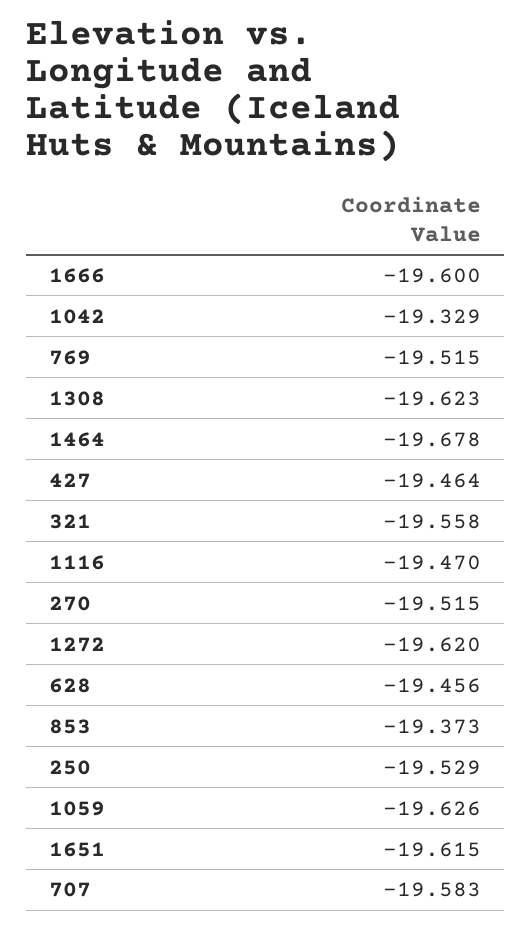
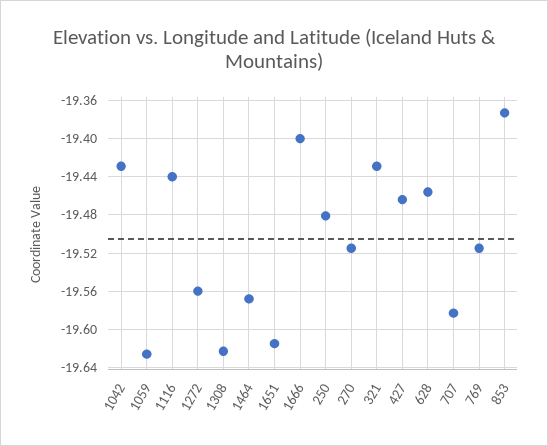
  {
-   "1666": -19.6,
+   "1666": -19.4,
-   "1042": -19.329,
+   "1042": -19.43,
    "769": -19.515,
    "1308": -19.623,
-   "1464": -19.678,
+   "1464": -19.57,
    "427": -19.464,
-   "321": -19.558,
+   "321": -19.43,
-   "1116": -19.47,
+   "1116": -19.44,
    "270": -19.515,
-   "1272": -19.62,
+   "1272": -19.56,
    "628": -19.456,
    "853": -19.373,
-   "250": -19.529,
+   "250": -19.48,
    "1059": -19.626,
    "1651": -19.615,
    "707": -19.583
  }

